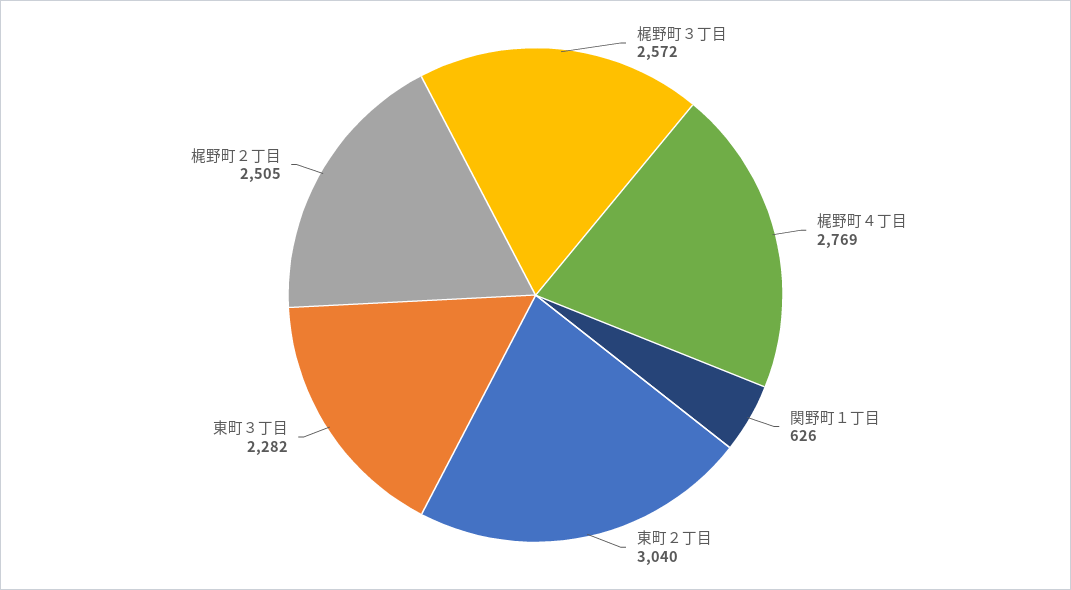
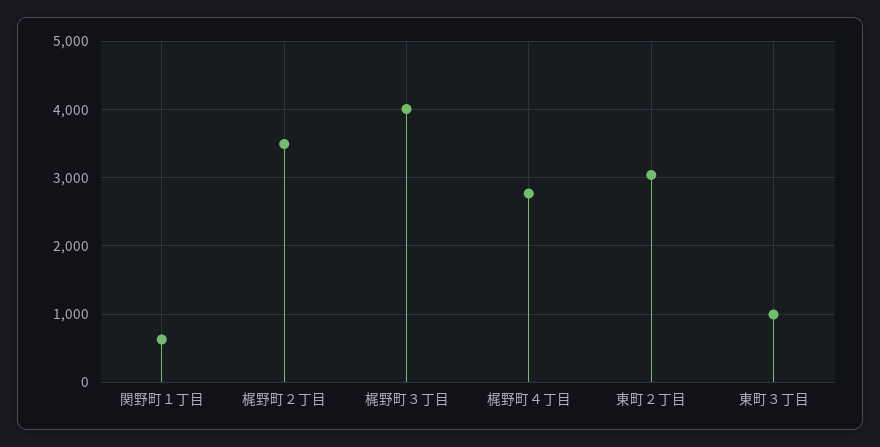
  {
-   "梶野町３丁目": 2572,
+   "梶野町３丁目": 4000,
    "梶野町４丁目": 2769,
    "関野町１丁目": 626,
    "東町２丁目": 3040,
-   "東町３丁目": 2282,
+   "東町３丁目": 1000,
-   "梶野町２丁目": 2505
+   "梶野町２丁目": 3500
  }

